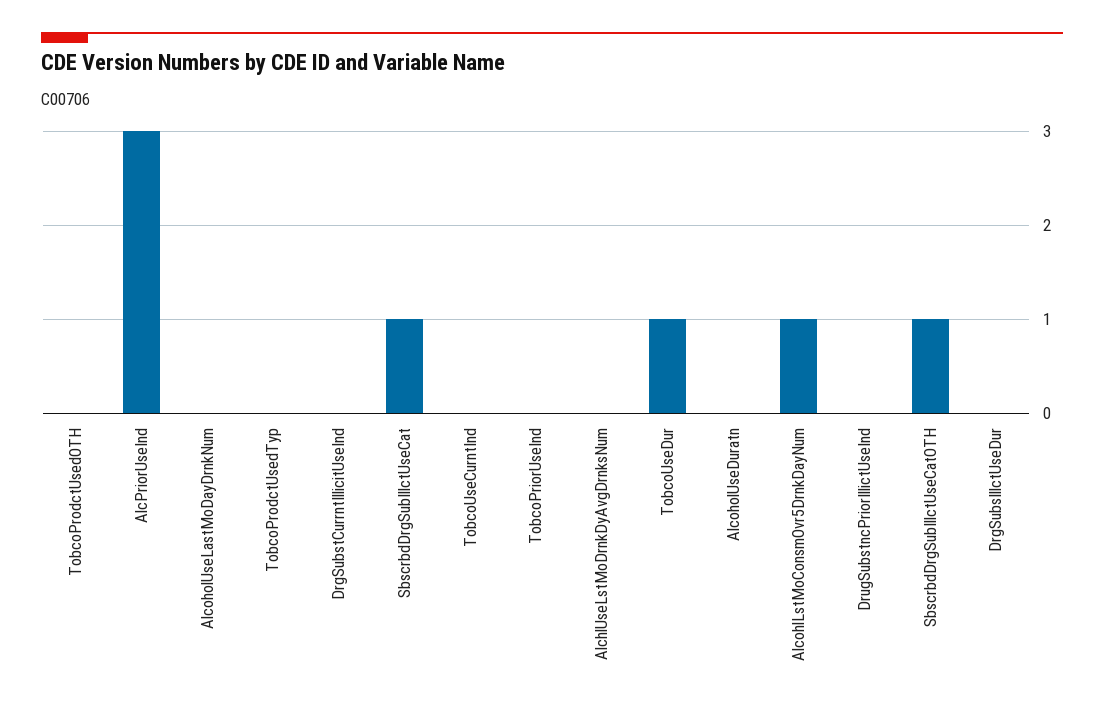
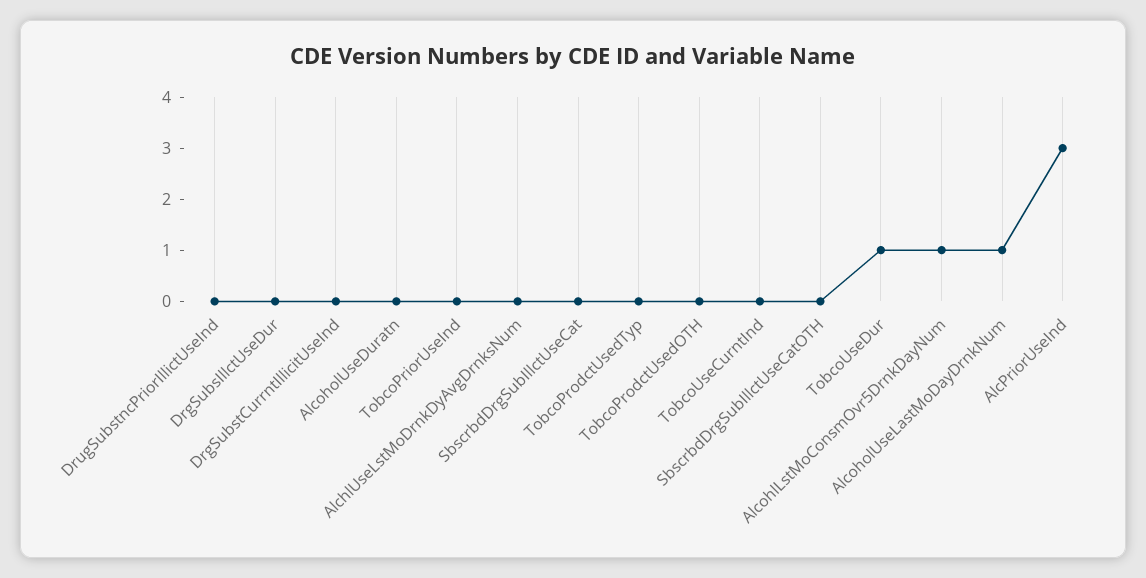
  {
    "TobcoProdctUsedOTH": 0,
    "AlcPriorUseInd": 3,
-   "AlcoholUseLastMoDayDrnkNum": 0,
+   "AlcoholUseLastMoDayDrnkNum": 1,
    "TobcoProdctUsedTyp": 0,
    "DrgSubstCurrntIllicitUseInd": 0,
-   "SbscrbdDrgSubIllctUseCat": 1,
+   "SbscrbdDrgSubIllctUseCat": 0,
    "TobcoUseCurntInd": 0,
    "TobcoPriorUseInd": 0,
    "AlchlUseLstMoDrnkDyAvgDrnksNum": 0,
    "TobcoUseDur": 1,
    "AlcoholUseDuratn": 0,
    "AlcohlLstMoConsmOvr5DrnkDayNum": 1,
    "DrugSubstncPriorIllictUseInd": 0,
-   "SbscrbdDrgSubIllctUseCatOTH": 1,
+   "SbscrbdDrgSubIllctUseCatOTH": 0,
    "DrgSubsIllctUseDur": 0
  }

